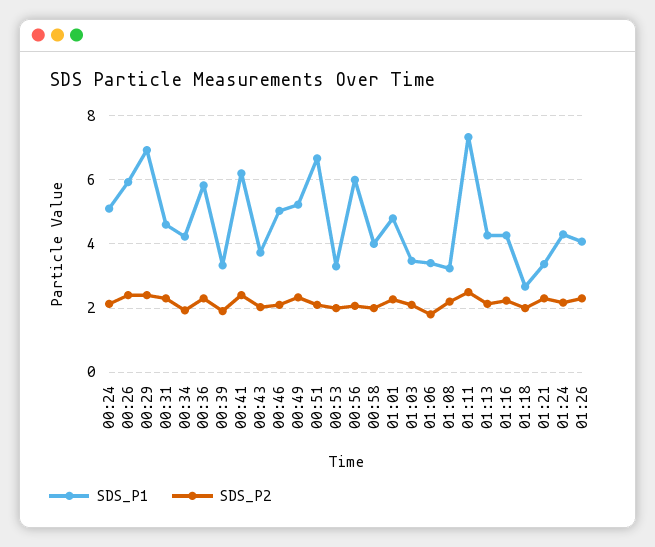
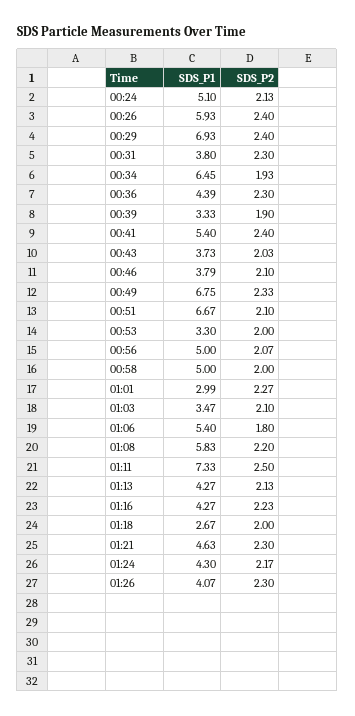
  {
    "SDS_P1": {
      "00:24": 5.1,
      "00:26": 5.93,
      "00:29": 6.93,
-     "00:31": 4.6,
+     "00:31": 3.8,
-     "00:34": 4.2,
+     "00:34": 6.45,
-     "00:36": 5.8,
+     "00:36": 4.39,
      "00:39": 3.33,
-     "00:41": 6.2,
+     "00:41": 5.4,
      "00:43": 3.73,
-     "00:46": 5,
+     "00:46": 3.79,
-     "00:49": 5.2,
+     "00:49": 6.75,
      "00:51": 6.67,
      "00:53": 3.3,
-     "00:56": 6,
+     "00:56": 5,
-     "00:58": 4,
+     "00:58": 5,
-     "01:01": 4.8,
+     "01:01": 2.99,
      "01:03": 3.47,
-     "01:06": 3.4,
+     "01:06": 5.4,
-     "01:08": 3.2,
+     "01:08": 5.83,
      "01:11": 7.33,
      "01:13": 4.27,
      "01:16": 4.27,
      "01:18": 2.67,
-     "01:21": 3.4,
+     "01:21": 4.63,
      "01:24": 4.3,
      "01:26": 4.07
    },
    "SDS_P2": {
      "00:24": 2.13,
      "00:26": 2.4,
      "00:29": 2.4,
      "00:31": 2.3,
      "00:34": 1.93,
      "00:36": 2.3,
      "00:39": 1.9,
      "00:41": 2.4,
      "00:43": 2.03,
      "00:46": 2.1,
      "00:49": 2.33,
      "00:51": 2.1,
      "00:53": 2,
      "00:56": 2.07,
      "00:58": 2,
      "01:01": 2.27,
      "01:03": 2.1,
      "01:06": 1.8,
      "01:08": 2.2,
      "01:11": 2.5,
      "01:13": 2.13,
      "01:16": 2.23,
      "01:18": 2,
      "01:21": 2.3,
      "01:24": 2.17,
      "01:26": 2.3
    }
  }

